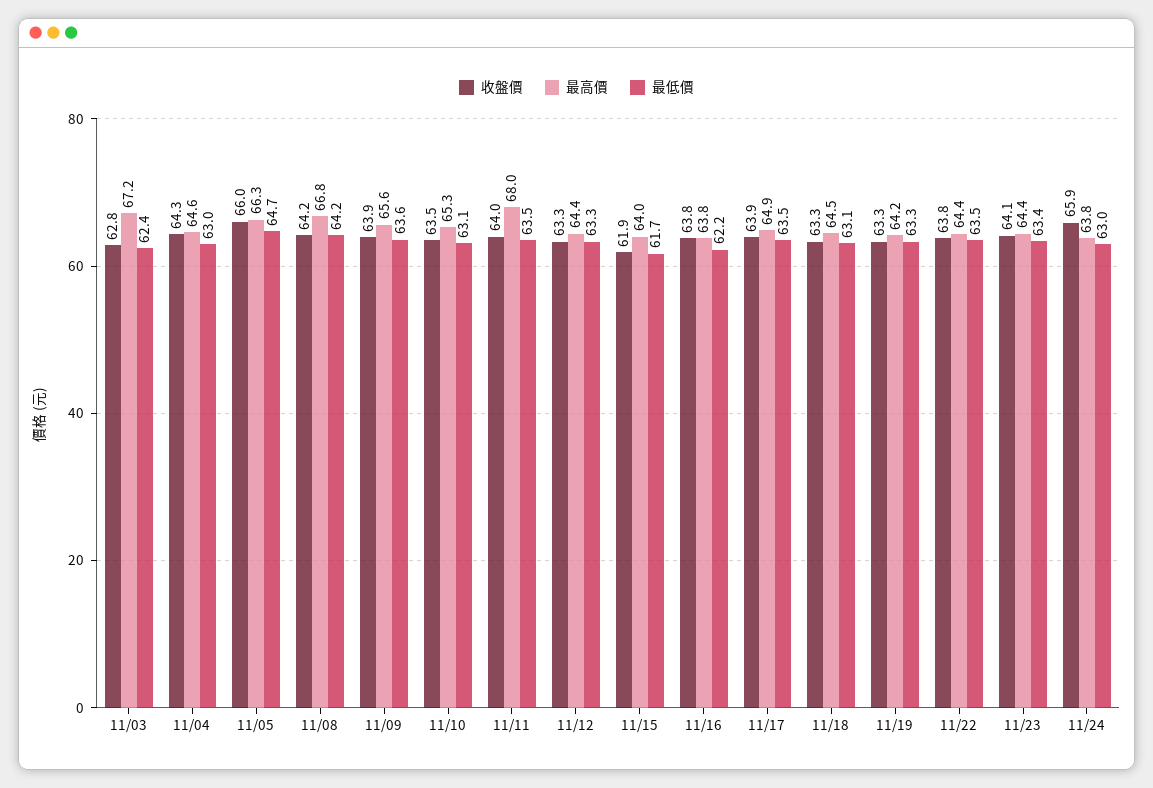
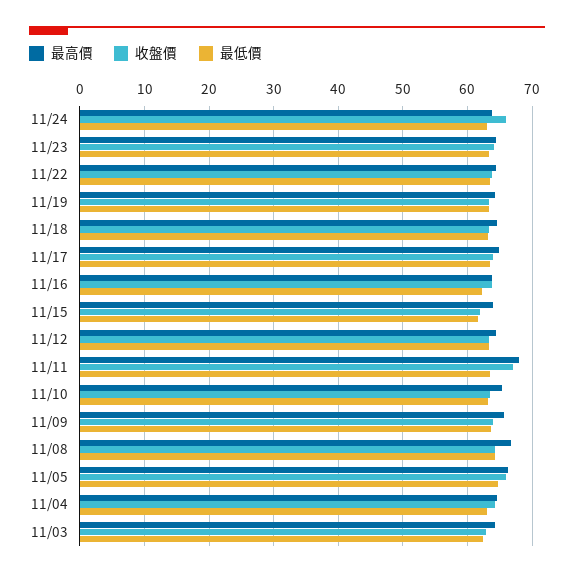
  {
    "收盤價": {
      "11/03": 62.8,
      "11/04": 64.3,
      "11/05": 66,
      "11/08": 64.2,
      "11/09": 63.9,
      "11/10": 63.5,
-     "11/11": 64,
+     "11/11": 67,
      "11/12": 63.3,
      "11/15": 61.9,
      "11/16": 63.8,
      "11/17": 63.9,
      "11/18": 63.3,
      "11/19": 63.3,
      "11/22": 63.8,
      "11/23": 64.1,
      "11/24": 65.9
    },
    "最高價": {
-     "11/03": 67.2,
+     "11/03": 64,
      "11/04": 64.6,
      "11/05": 66.3,
      "11/08": 66.8,
      "11/09": 65.6,
      "11/10": 65.3,
      "11/11": 68,
      "11/12": 64.4,
      "11/15": 64,
      "11/16": 63.8,
      "11/17": 64.9,
      "11/18": 64.5,
      "11/19": 64.2,
      "11/22": 64.4,
      "11/23": 64.4,
      "11/24": 63.8
    },
    "最低價": {
      "11/03": 62.4,
      "11/04": 63,
      "11/05": 64.7,
      "11/08": 64.2,
      "11/09": 63.6,
      "11/10": 63.1,
      "11/11": 63.5,
      "11/12": 63.3,
      "11/15": 61.7,
      "11/16": 62.2,
      "11/17": 63.5,
      "11/18": 63.1,
      "11/19": 63.3,
      "11/22": 63.5,
      "11/23": 63.4,
      "11/24": 63
    }
  }

